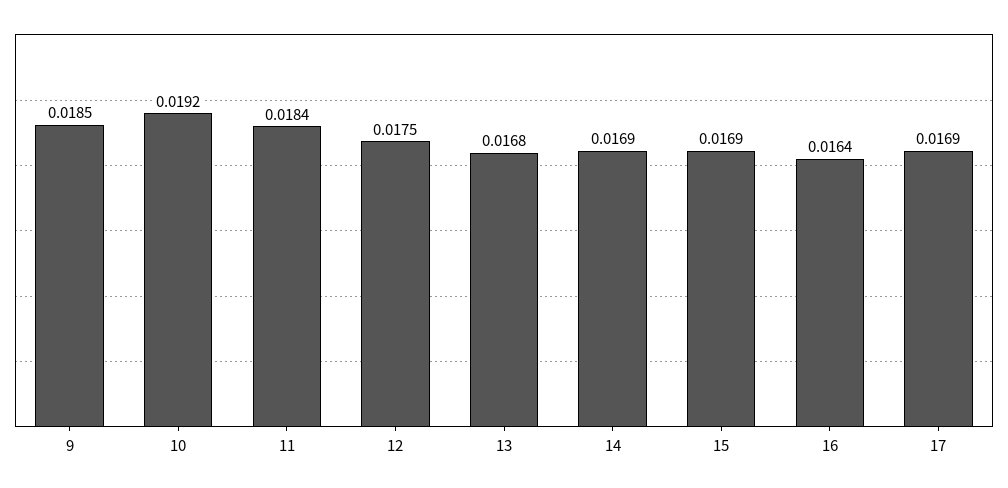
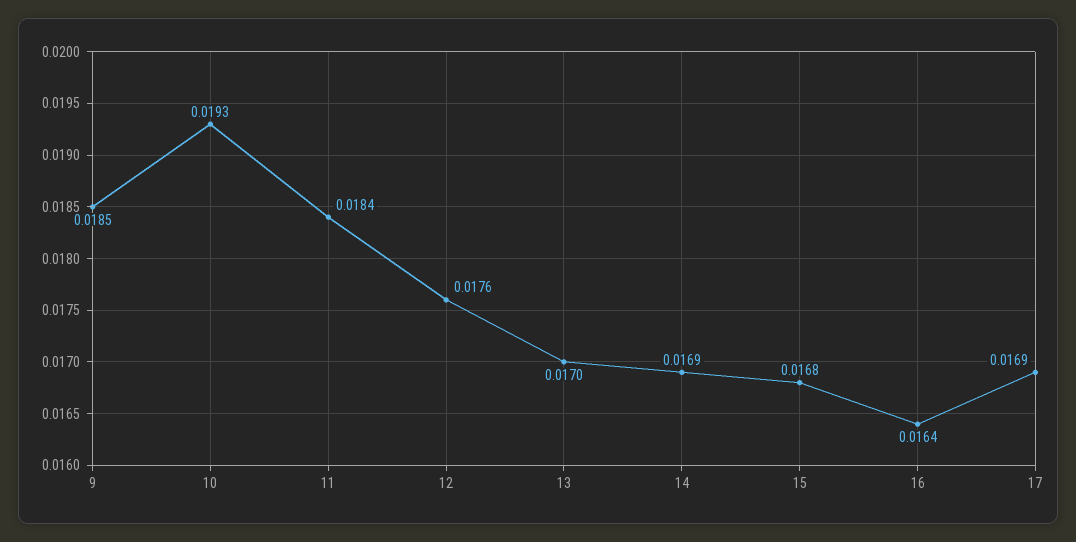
  {
    "9": 0.0185,
-   "10": 0.0192,
+   "10": 0.0193,
    "11": 0.0184,
-   "12": 0.0175,
+   "12": 0.0176,
-   "13": 0.0168,
+   "13": 0.017,
    "14": 0.0169,
-   "15": 0.0169,
+   "15": 0.0168,
    "16": 0.0164,
    "17": 0.0169
  }

